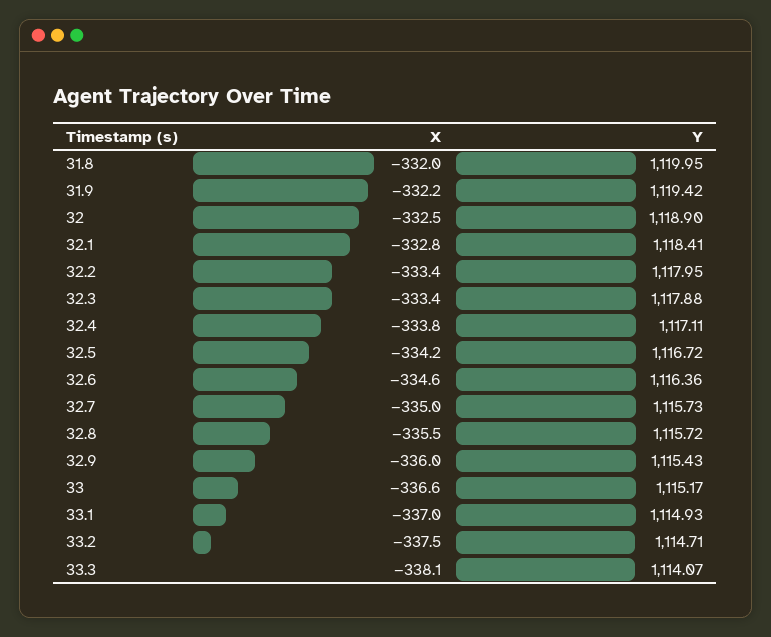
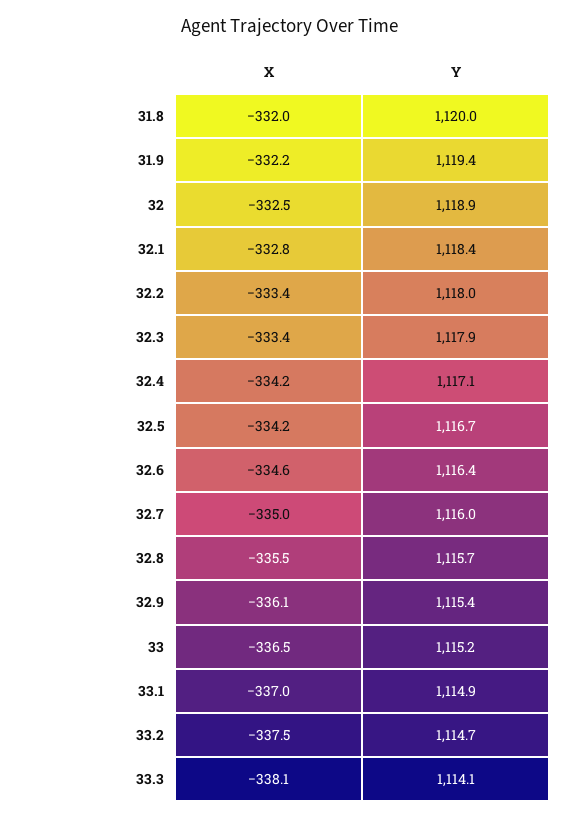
  {
    "X": {
      "31.8": -332,
      "31.9": -332.2,
      "32": -332.5,
      "32.1": -332.8,
      "32.2": -333.4,
      "32.3": -333.4,
-     "32.4": -333.8,
+     "32.4": -334.2,
      "32.5": -334.2,
      "32.6": -334.6,
      "32.7": -335,
      "32.8": -335.5,
-     "32.9": -336,
+     "32.9": -336.1,
-     "33": -336.6,
+     "33": -336.5,
      "33.1": -337,
      "33.2": -337.5,
      "33.3": -338.1
    },
    "Y": {
      "31.8": 1119.95,
      "31.9": 1119.42,
      "32": 1118.9,
      "32.1": 1118.41,
      "32.2": 1117.95,
      "32.3": 1117.88,
      "32.4": 1117.11,
      "32.5": 1116.72,
      "32.6": 1116.36,
-     "32.7": 1115.73,
+     "32.7": 1116,
      "32.8": 1115.72,
      "32.9": 1115.43,
      "33": 1115.17,
      "33.1": 1114.93,
      "33.2": 1114.71,
      "33.3": 1114.07
    }
  }

